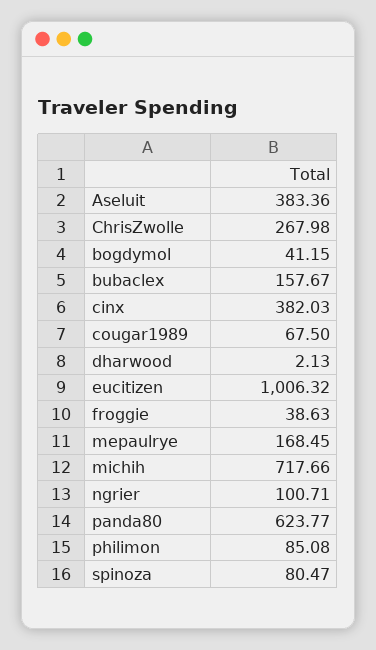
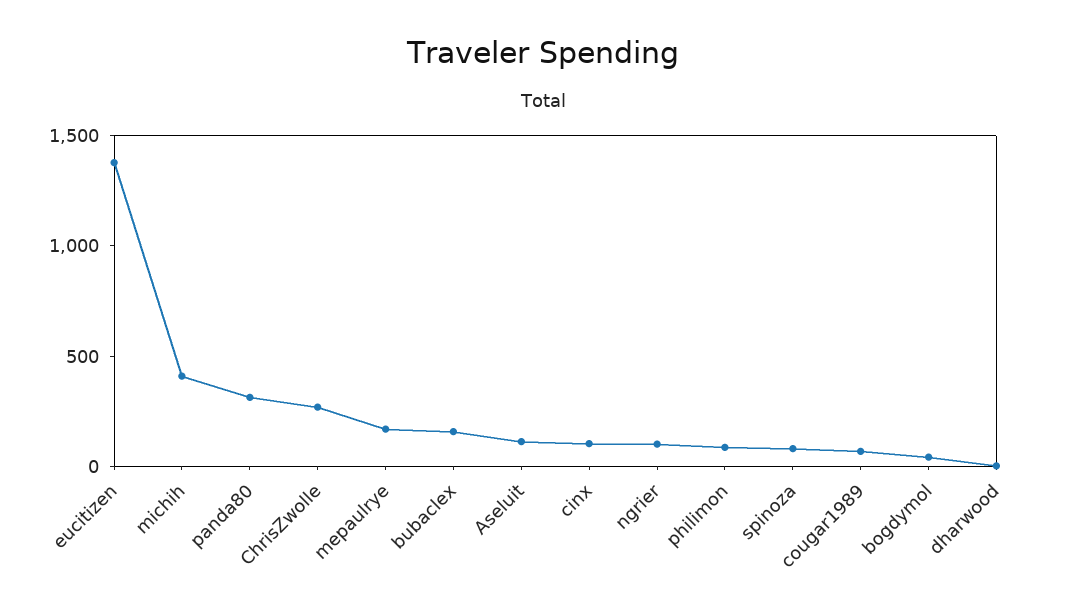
  {
-   "Aseluit": 383.36,
+   "Aseluit": 100,
    "ChrisZwolle": 267.98,
    "bogdymol": 41.15,
    "bubaclex": 157.67,
-   "cinx": 382.03,
+   "cinx": 100,
    "cougar1989": 67.5,
    "dharwood": 2.13,
-   "eucitizen": 1006.32,
+   "eucitizen": 1400,
-   "froggie": 38.63,
    "mepaulrye": 168.45,
-   "michih": 717.66,
+   "michih": 400,
    "ngrier": 100.71,
-   "panda80": 623.77,
+   "panda80": 300,
    "philimon": 85.08,
    "spinoza": 80.47
  }

